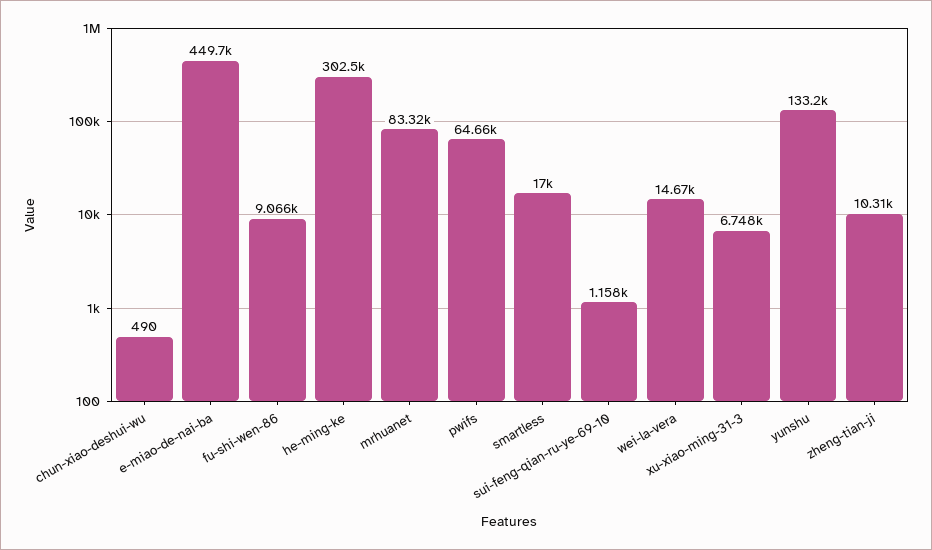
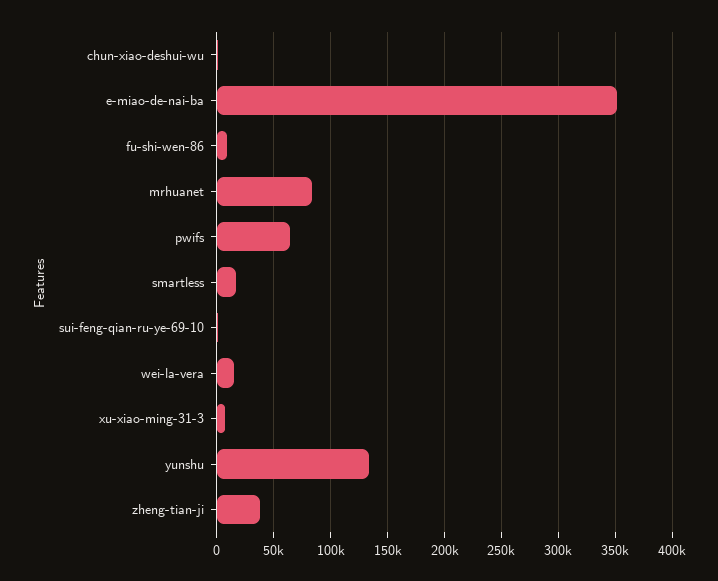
  {
    "chun-xiao-deshui-wu": 490,
-   "e-miao-de-nai-ba": 449700,
+   "e-miao-de-nai-ba": 350000,
    "fu-shi-wen-86": 9066,
-   "he-ming-ke": 302500,
    "mrhuanet": 83320,
    "pwifs": 64660,
    "smartless": 17000,
    "sui-feng-qian-ru-ye-69-10": 1158,
    "wei-la-vera": 14670,
    "xu-xiao-ming-31-3": 6748,
    "yunshu": 133200,
-   "zheng-tian-ji": 10310
+   "zheng-tian-ji": 40000
  }

